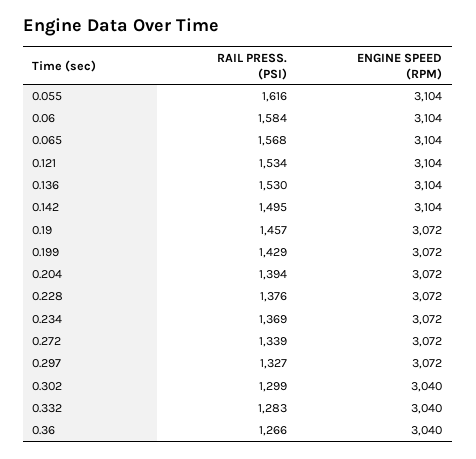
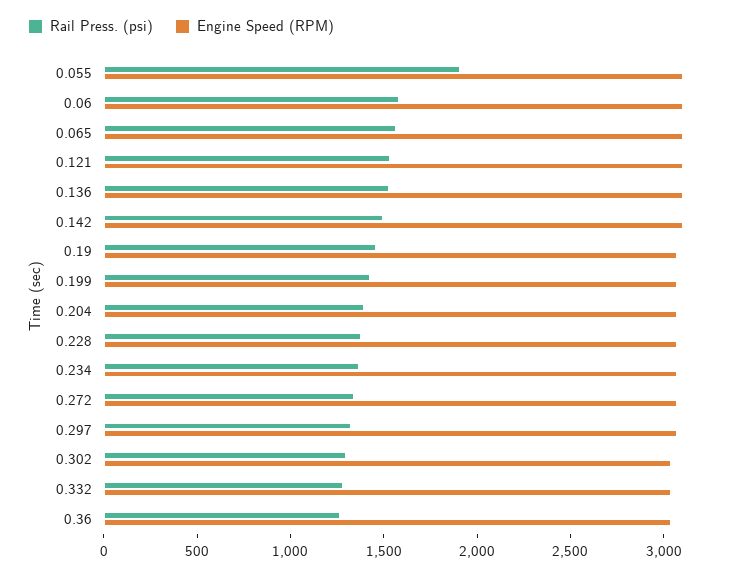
  {
    "RAIL PRESS. (PSI)": {
-     "0.055": 1616,
+     "0.055": 1900,
      "0.06": 1584,
      "0.065": 1568,
      "0.121": 1534,
      "0.136": 1530,
      "0.142": 1495,
      "0.19": 1457,
      "0.199": 1429,
      "0.204": 1394,
      "0.228": 1376,
      "0.234": 1369,
      "0.272": 1339,
      "0.297": 1327,
      "0.302": 1299,
      "0.332": 1283,
      "0.36": 1266
    },
    "ENGINE SPEED (RPM)": {
      "0.055": 3104,
      "0.06": 3104,
      "0.065": 3104,
      "0.121": 3104,
      "0.136": 3104,
      "0.142": 3104,
      "0.19": 3072,
      "0.199": 3072,
      "0.204": 3072,
      "0.228": 3072,
      "0.234": 3072,
      "0.272": 3072,
      "0.297": 3072,
      "0.302": 3040,
      "0.332": 3040,
      "0.36": 3040
    }
  }

